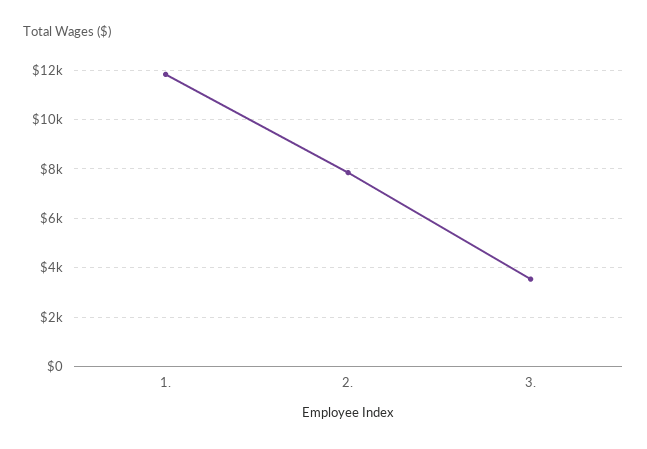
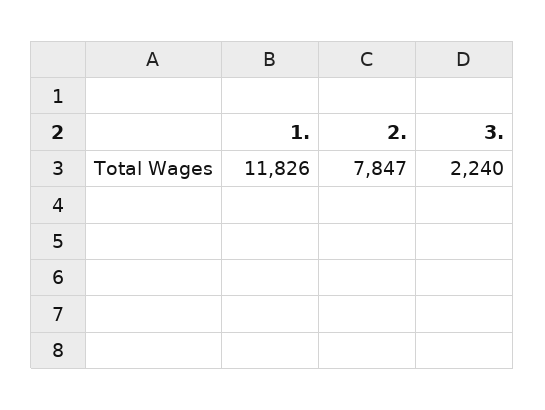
  {
    "1.": 11826,
    "2.": 7847,
-   "3.": 3500
+   "3.": 2240
  }

